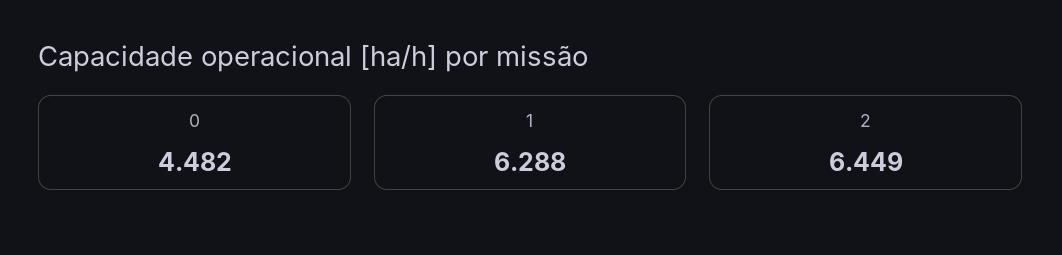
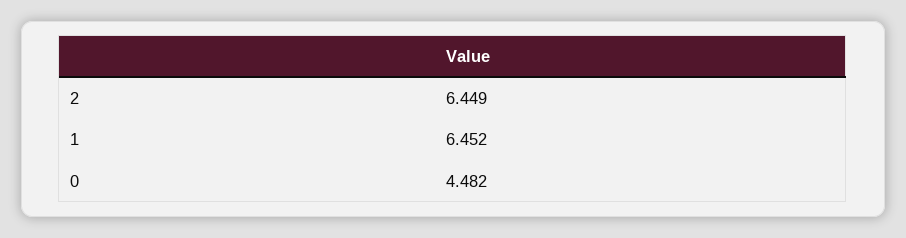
  {
    "0": 4.482,
-   "1": 6.288,
+   "1": 6.452,
    "2": 6.449
  }

